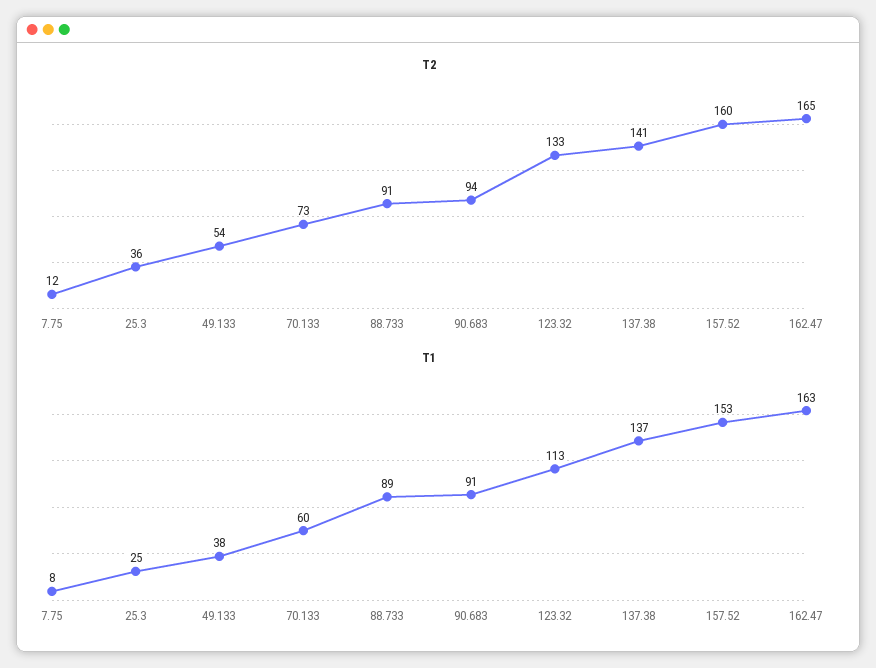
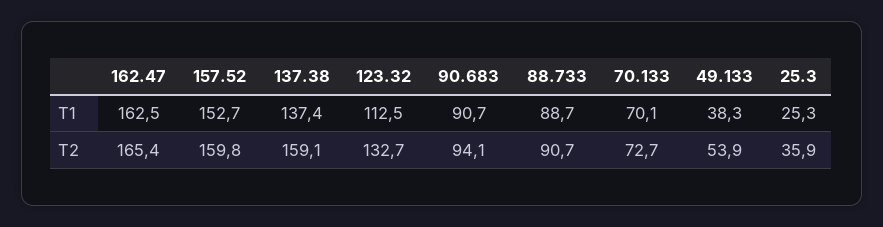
  {
    "T2": {
-     "7.75": 12,
      "25.3": 35.9,
      "49.133": 53.9,
      "70.133": 72.7,
      "88.733": 90.7,
      "90.683": 94.1,
      "123.32": 132.7,
-     "137.38": 141,
+     "137.38": 159.1,
      "157.52": 159.8,
      "162.47": 165.4
    },
    "T1": {
-     "7.75": 8,
      "25.3": 25.3,
      "49.133": 38.3,
-     "70.133": 60,
+     "70.133": 70.1,
      "88.733": 88.7,
      "90.683": 90.7,
      "123.32": 112.5,
      "137.38": 137.4,
      "157.52": 152.7,
      "162.47": 162.5
    }
  }

